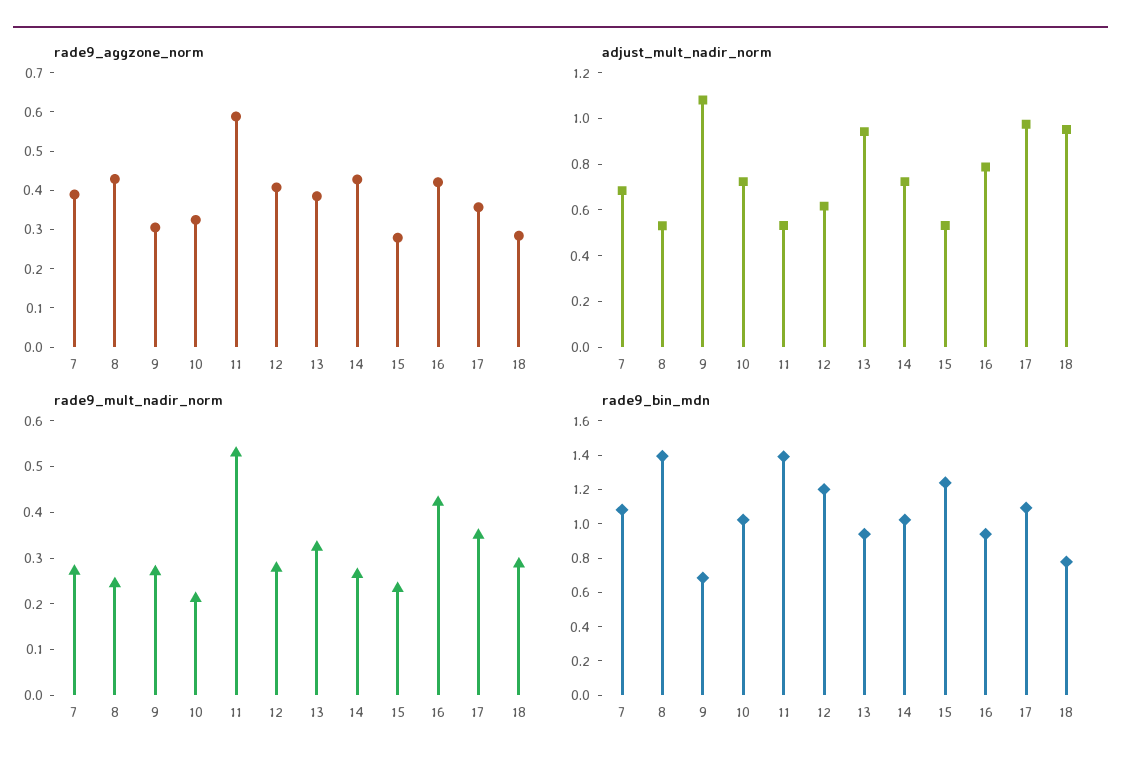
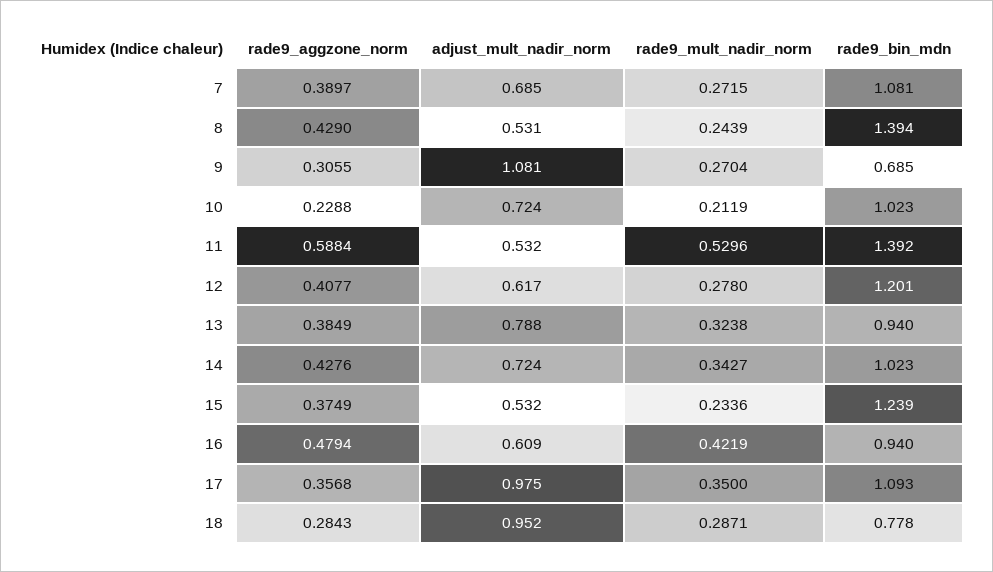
  {
    "rade9_aggzone_norm": {
      "7": 0.3897,
      "8": 0.429,
      "9": 0.3055,
-     "10": 0.325,
+     "10": 0.2288,
      "11": 0.5884,
      "12": 0.4077,
      "13": 0.3849,
      "14": 0.4276,
-     "15": 0.275,
+     "15": 0.3749,
-     "16": 0.425,
+     "16": 0.4794,
      "17": 0.3568,
      "18": 0.2843
    },
    "adjust_mult_nadir_norm": {
      "7": 0.685,
      "8": 0.531,
      "9": 1.081,
      "10": 0.724,
      "11": 0.532,
      "12": 0.617,
-     "13": 0.95,
+     "13": 0.788,
      "14": 0.724,
      "15": 0.532,
-     "16": 0.8,
+     "16": 0.609,
      "17": 0.975,
      "18": 0.952
    },
    "rade9_mult_nadir_norm": {
      "7": 0.2715,
      "8": 0.2439,
      "9": 0.2704,
      "10": 0.2119,
      "11": 0.5296,
      "12": 0.278,
      "13": 0.3238,
-     "14": 0.26,
+     "14": 0.3427,
      "15": 0.2336,
      "16": 0.4219,
      "17": 0.35,
      "18": 0.2871
    },
    "rade9_bin_mdn": {
      "7": 1.081,
      "8": 1.394,
      "9": 0.685,
      "10": 1.023,
      "11": 1.392,
      "12": 1.201,
      "13": 0.94,
      "14": 1.023,
      "15": 1.239,
      "16": 0.94,
      "17": 1.093,
      "18": 0.778
    }
  }

